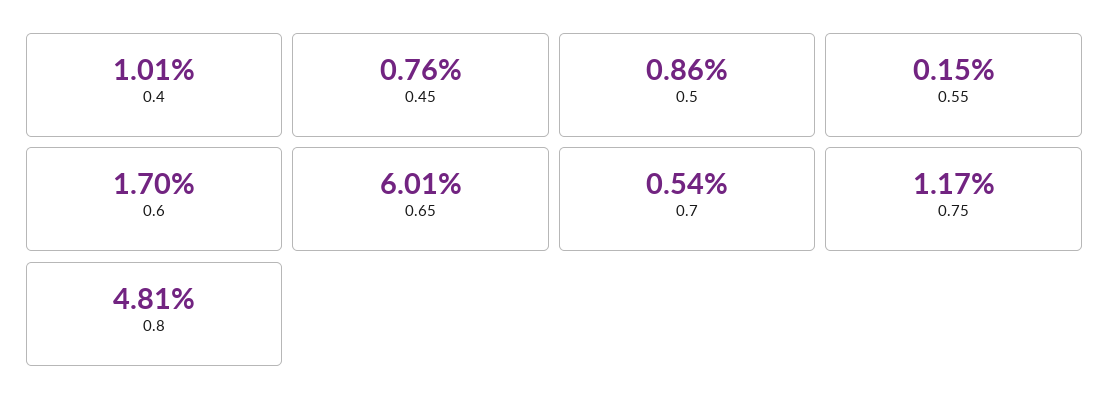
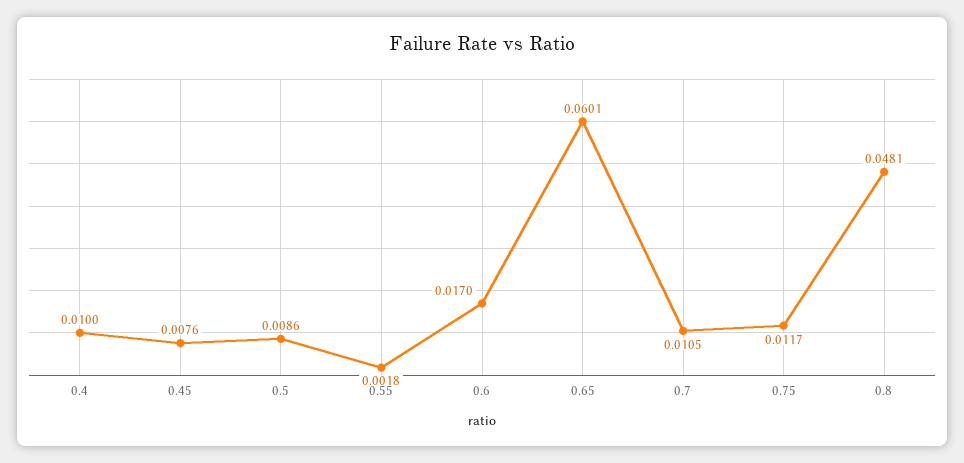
  {
-   "0.4": 0.0101,
+   "0.4": 0.01,
    "0.45": 0.0076,
    "0.5": 0.0086,
-   "0.55": 0.0015,
+   "0.55": 0.0018,
    "0.6": 0.017,
    "0.65": 0.0601,
-   "0.7": 0.0054,
+   "0.7": 0.0105,
    "0.75": 0.0117,
    "0.8": 0.0481
  }

